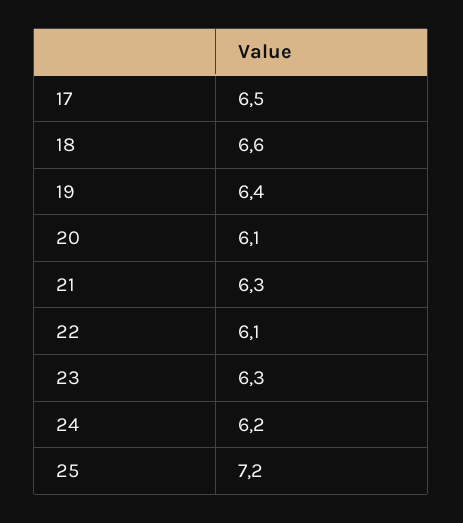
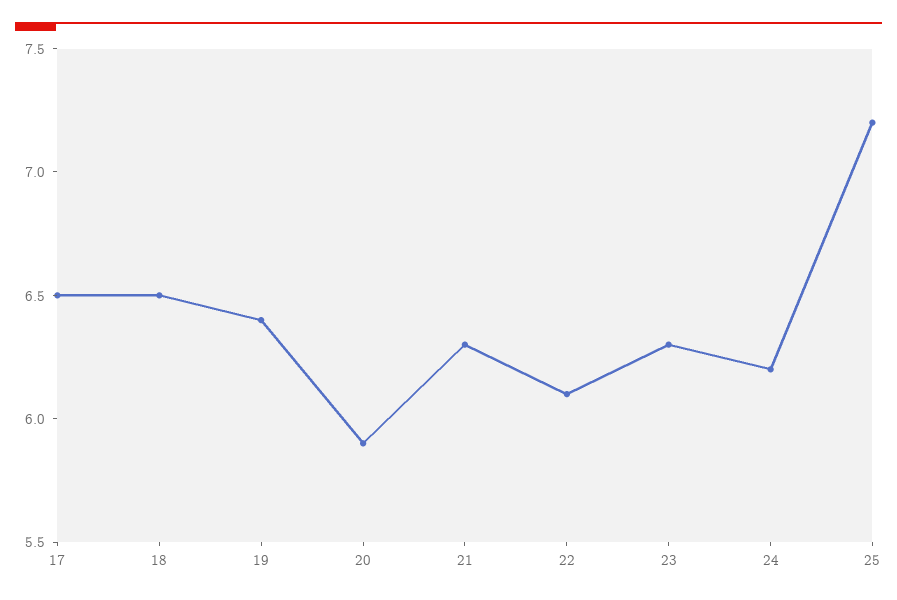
  {
    "17": 6.5,
-   "18": 6.6,
+   "18": 6.5,
    "19": 6.4,
-   "20": 6.1,
+   "20": 5.9,
    "21": 6.3,
    "22": 6.1,
    "23": 6.3,
    "24": 6.2,
    "25": 7.2
  }

